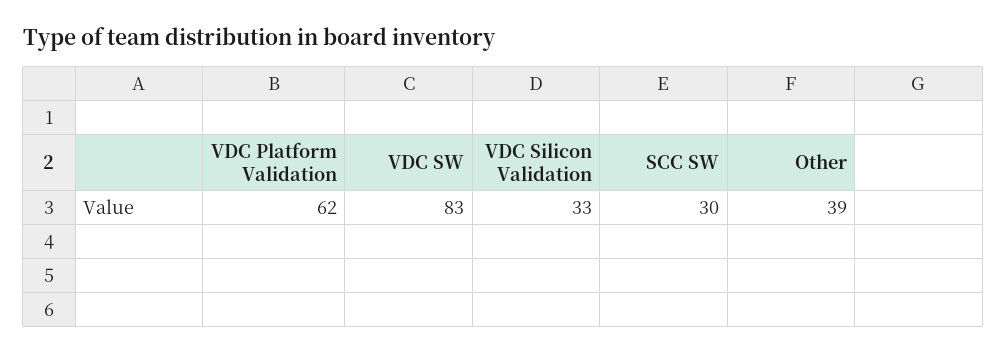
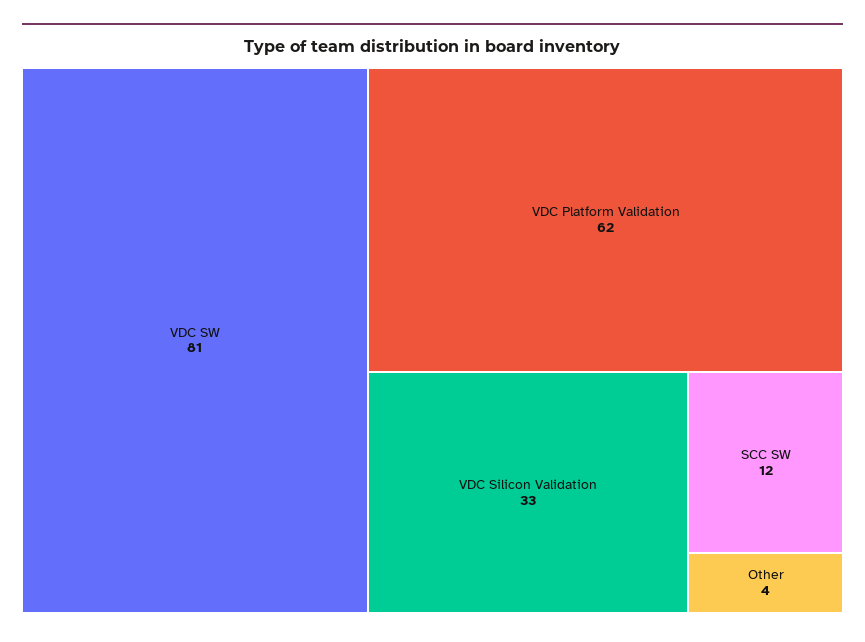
  {
    "VDC Platform Validation": 62,
-   "VDC SW": 83,
+   "VDC SW": 81,
    "VDC Silicon Validation": 33,
-   "SCC SW": 30,
+   "SCC SW": 12,
-   "Other": 39
+   "Other": 4
  }

